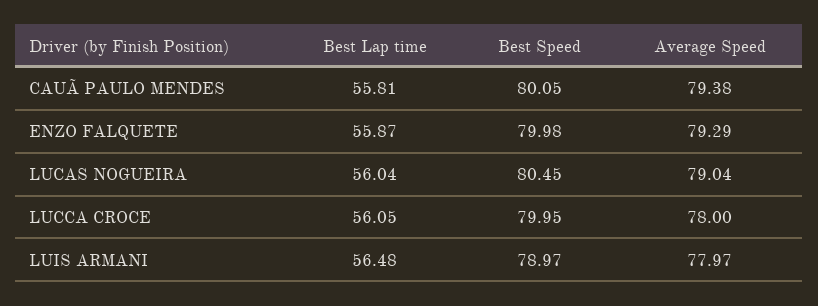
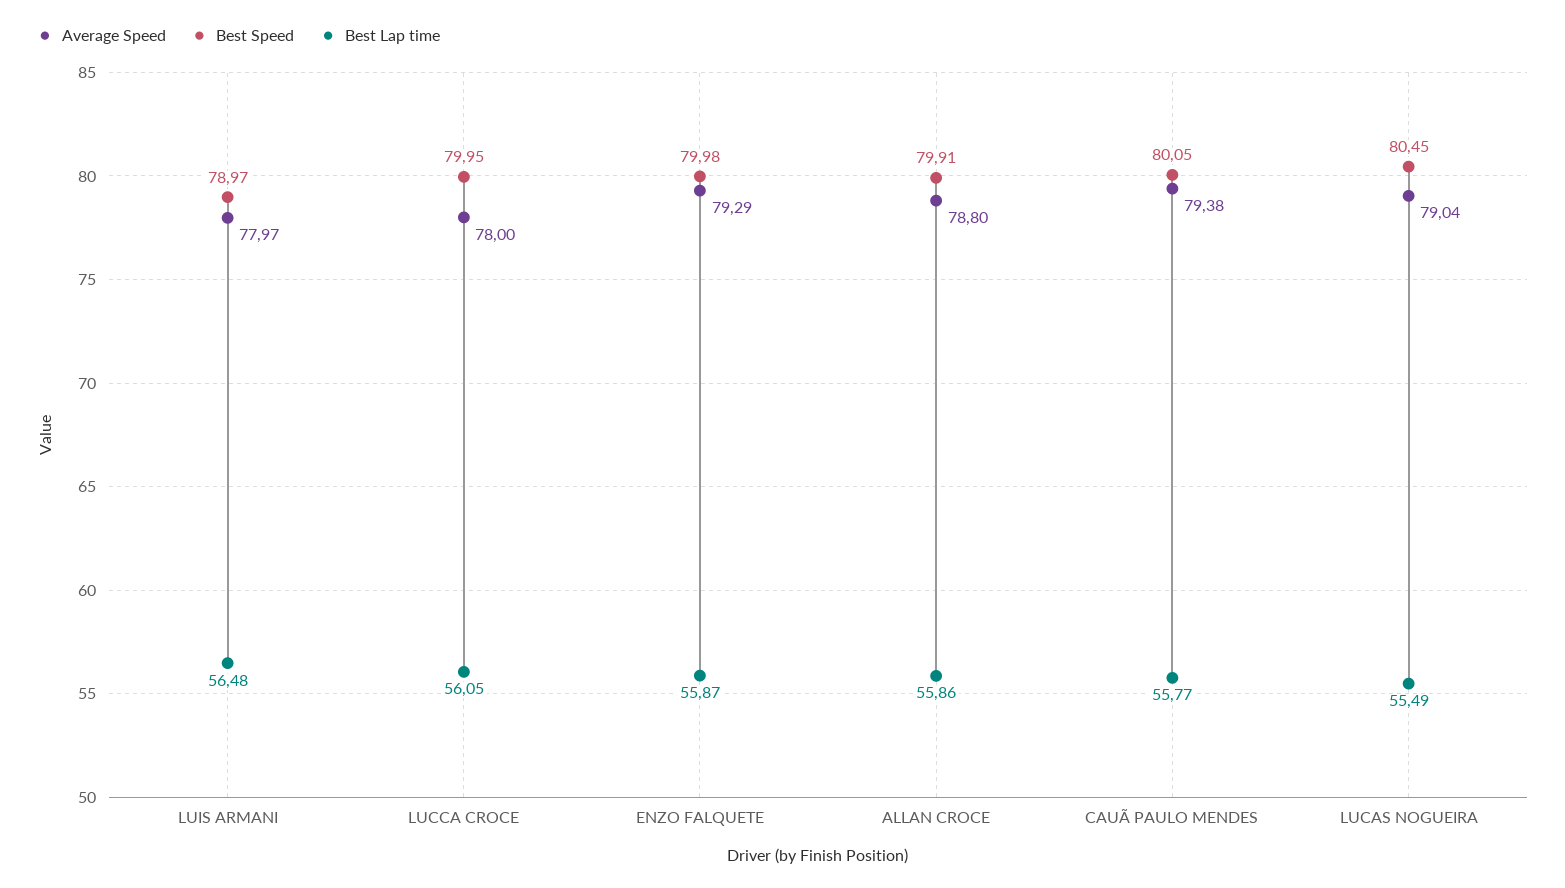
  {
    "Best Lap time": {
-     "CAUÃ PAULO MENDES": 55.81,
+     "CAUÃ PAULO MENDES": 55.77,
      "ENZO FALQUETE": 55.87,
-     "LUCAS NOGUEIRA": 56.04,
+     "LUCAS NOGUEIRA": 55.49,
      "LUCCA CROCE": 56.05,
-     "LUIS ARMANI": 56.48
+     "LUIS ARMANI": 56.48,
+     "ALLAN CROCE": 55.86
    },
    "Best Speed": {
      "CAUÃ PAULO MENDES": 80.05,
      "ENZO FALQUETE": 79.98,
      "LUCAS NOGUEIRA": 80.45,
      "LUCCA CROCE": 79.95,
-     "LUIS ARMANI": 78.97
+     "LUIS ARMANI": 78.97,
+     "ALLAN CROCE": 79.91
    },
    "Average Speed": {
      "CAUÃ PAULO MENDES": 79.38,
      "ENZO FALQUETE": 79.29,
      "LUCAS NOGUEIRA": 79.04,
      "LUCCA CROCE": 78,
-     "LUIS ARMANI": 77.97
+     "LUIS ARMANI": 77.97,
+     "ALLAN CROCE": 78.8
    }
  }

